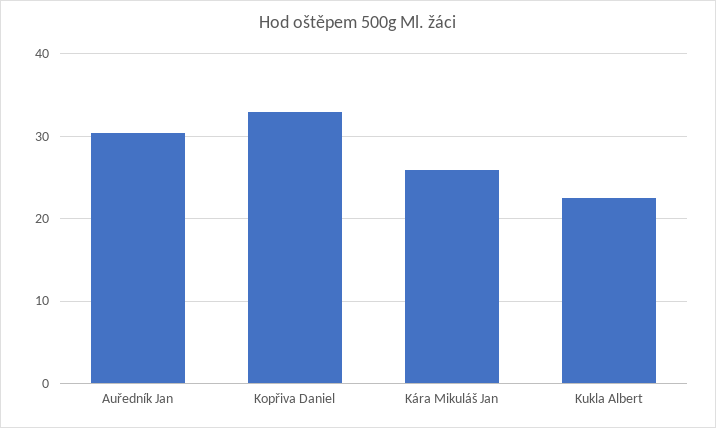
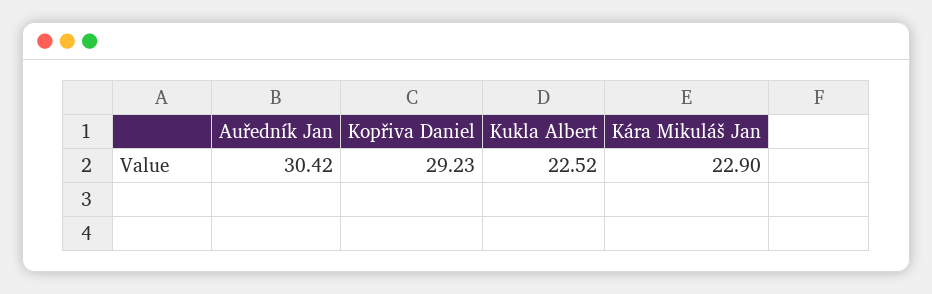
  {
    "Auředník Jan": 30.42,
-   "Kopřiva Daniel": 33,
+   "Kopřiva Daniel": 29.23,
-   "Kára Mikuláš Jan": 26,
+   "Kára Mikuláš Jan": 22.9,
    "Kukla Albert": 22.52
  }

